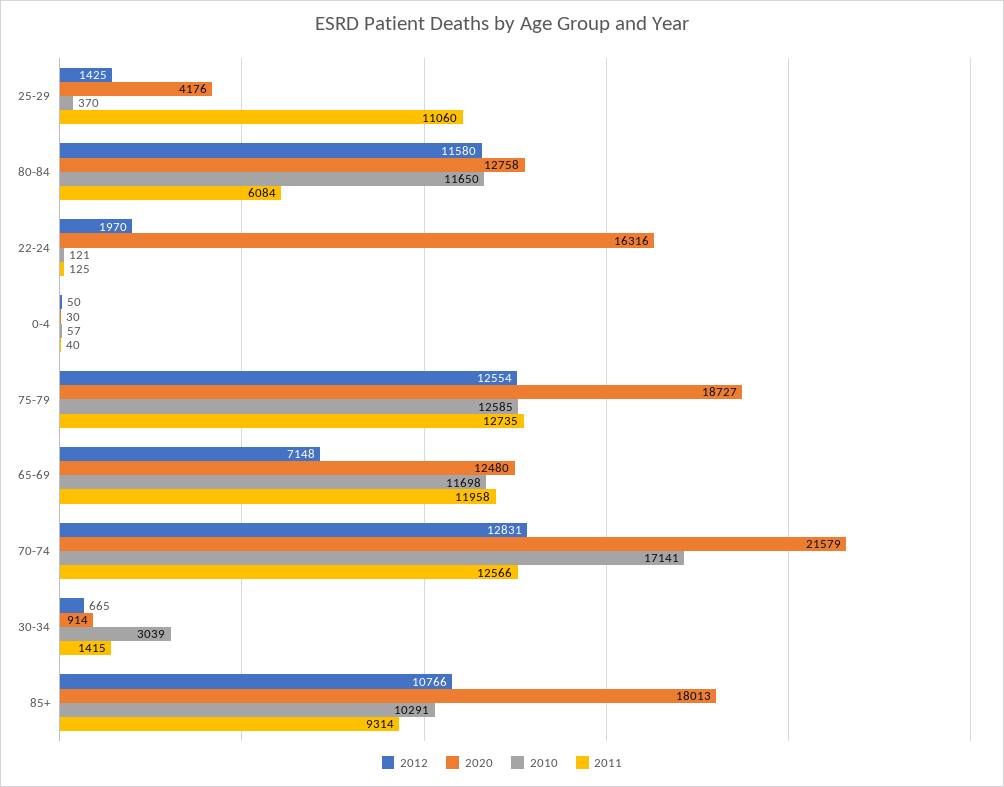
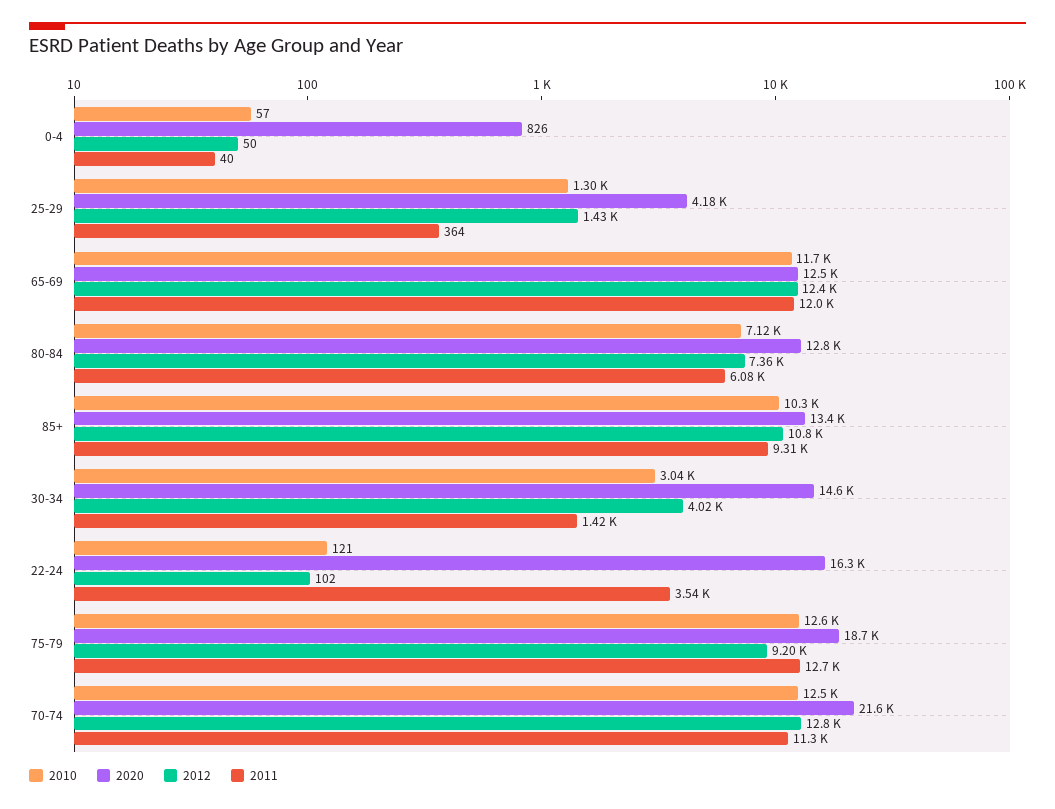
  {
    "2012": {
      "25-29": 1425,
-     "80-84": 11580,
+     "80-84": 7360,
-     "22-24": 1970,
+     "22-24": 102,
      "0-4": 50,
-     "75-79": 12554,
+     "75-79": 9200,
-     "65-69": 7148,
+     "65-69": 12400,
      "70-74": 12831,
-     "30-34": 665,
+     "30-34": 4020,
      "85+": 10766
    },
    "2020": {
      "25-29": 4176,
      "80-84": 12758,
      "22-24": 16316,
-     "0-4": 30,
+     "0-4": 826,
      "75-79": 18727,
      "65-69": 12480,
      "70-74": 21579,
-     "30-34": 914,
+     "30-34": 14600,
-     "85+": 18013
+     "85+": 13400
    },
    "2010": {
-     "25-29": 370,
+     "25-29": 1300,
-     "80-84": 11650,
+     "80-84": 7120,
      "22-24": 121,
      "0-4": 57,
      "75-79": 12585,
      "65-69": 11698,
-     "70-74": 17141,
+     "70-74": 12500,
      "30-34": 3039,
      "85+": 10291
    },
    "2011": {
-     "25-29": 11060,
+     "25-29": 364,
      "80-84": 6084,
-     "22-24": 125,
+     "22-24": 3540,
      "0-4": 40,
      "75-79": 12735,
      "65-69": 11958,
-     "70-74": 12566,
+     "70-74": 11300,
      "30-34": 1415,
      "85+": 9314
    }
  }

